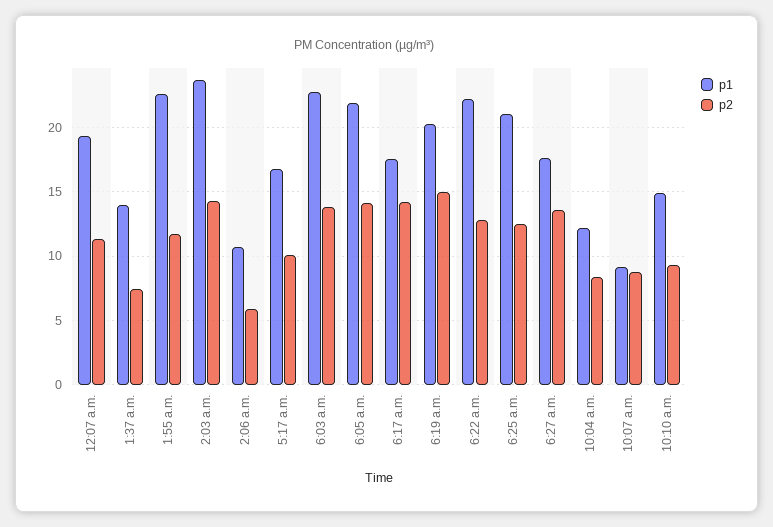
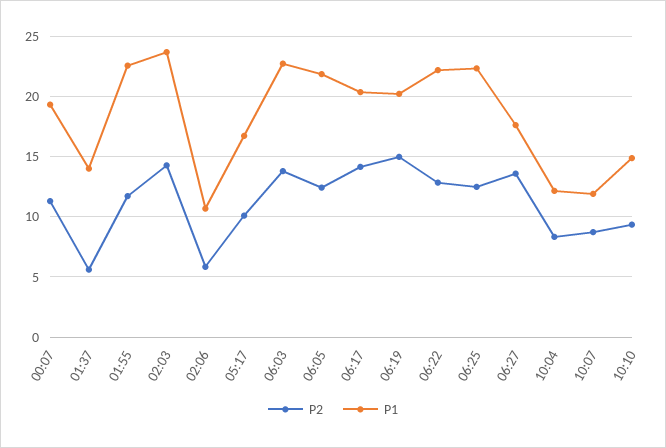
  {
    "p1": {
      "12:07 a.m.": 19.5,
      "1:37 a.m.": 14,
      "1:55 a.m.": 22.5,
      "2:03 a.m.": 23.5,
      "2:06 a.m.": 10.5,
      "5:17 a.m.": 17,
      "6:03 a.m.": 23,
      "6:05 a.m.": 22,
-     "6:17 a.m.": 17.5,
+     "6:17 a.m.": 20.5,
      "6:19 a.m.": 20.5,
      "6:22 a.m.": 22,
-     "6:25 a.m.": 21,
+     "6:25 a.m.": 22.5,
      "6:27 a.m.": 17.5,
      "10:04 a.m.": 12,
-     "10:07 a.m.": 9,
+     "10:07 a.m.": 12,
      "10:10 a.m.": 15
    },
    "p2": {
      "12:07 a.m.": 11.5,
-     "1:37 a.m.": 7.5,
+     "1:37 a.m.": 5.5,
      "1:55 a.m.": 11.5,
      "2:03 a.m.": 14.5,
      "2:06 a.m.": 6,
      "5:17 a.m.": 10,
      "6:03 a.m.": 14,
-     "6:05 a.m.": 14,
+     "6:05 a.m.": 12.5,
      "6:17 a.m.": 14,
      "6:19 a.m.": 15,
      "6:22 a.m.": 13,
      "6:25 a.m.": 12.5,
      "6:27 a.m.": 13.5,
      "10:04 a.m.": 8.5,
      "10:07 a.m.": 8.5,
      "10:10 a.m.": 9.5
    }
  }

